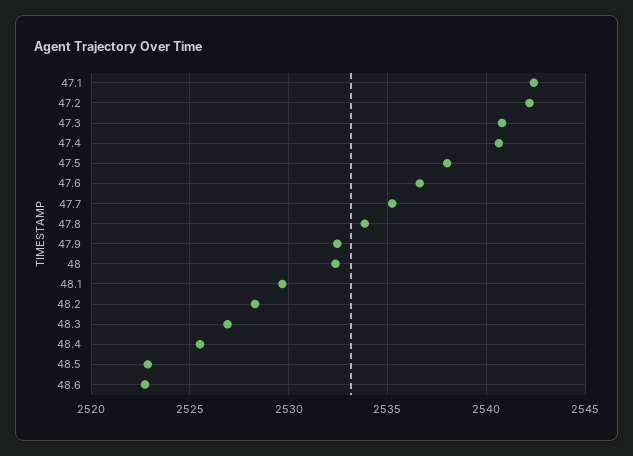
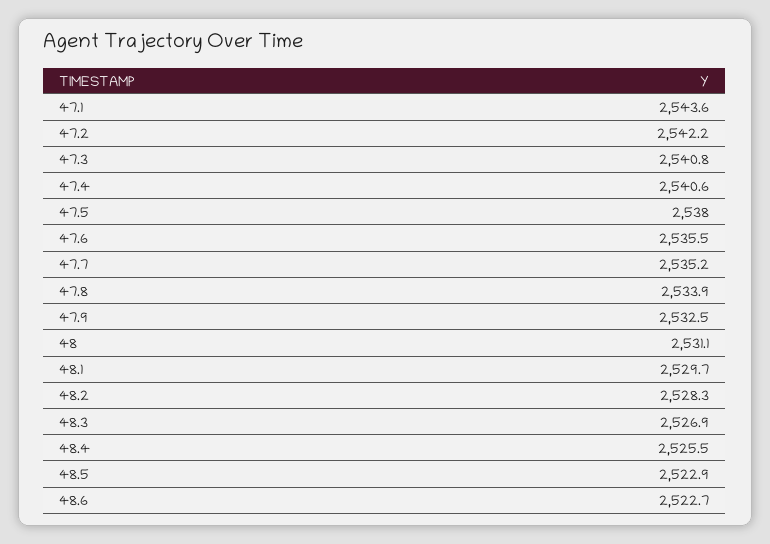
  {
-   "47.1": 2542.5,
+   "47.1": 2543.6,
    "47.2": 2542.2,
    "47.3": 2540.8,
    "47.4": 2540.6,
    "47.5": 2538,
-   "47.6": 2536.5,
+   "47.6": 2535.5,
    "47.7": 2535.2,
    "47.8": 2533.9,
    "47.9": 2532.5,
-   "48": 2532.5,
+   "48": 2531.1,
    "48.1": 2529.7,
    "48.2": 2528.3,
    "48.3": 2526.9,
    "48.4": 2525.5,
    "48.5": 2522.9,
    "48.6": 2522.7
  }

